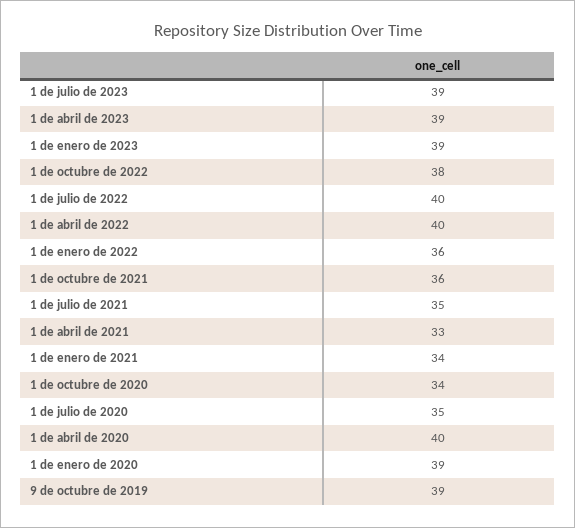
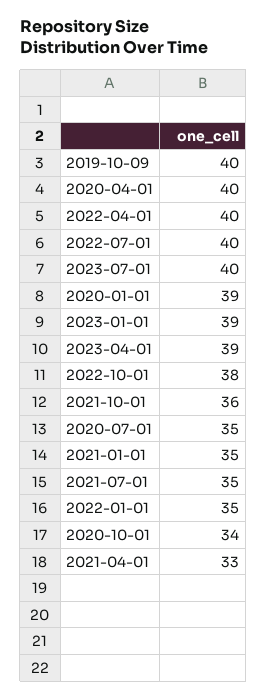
  {
-   "1 de julio de 2023": 39,
+   "1 de julio de 2023": 40,
    "1 de abril de 2023": 39,
    "1 de enero de 2023": 39,
    "1 de octubre de 2022": 38,
    "1 de julio de 2022": 40,
    "1 de abril de 2022": 40,
-   "1 de enero de 2022": 36,
+   "1 de enero de 2022": 35,
    "1 de octubre de 2021": 36,
    "1 de julio de 2021": 35,
    "1 de abril de 2021": 33,
-   "1 de enero de 2021": 34,
+   "1 de enero de 2021": 35,
    "1 de octubre de 2020": 34,
    "1 de julio de 2020": 35,
    "1 de abril de 2020": 40,
    "1 de enero de 2020": 39,
-   "9 de octubre de 2019": 39
+   "9 de octubre de 2019": 40
  }

